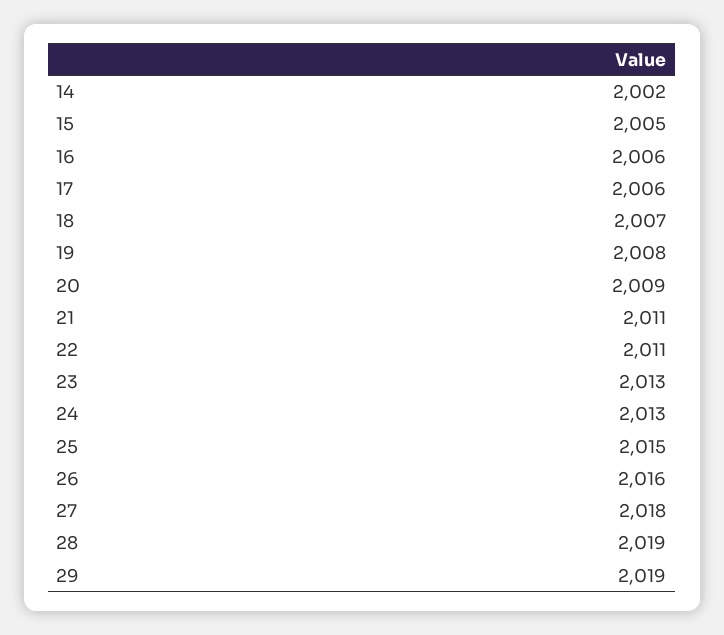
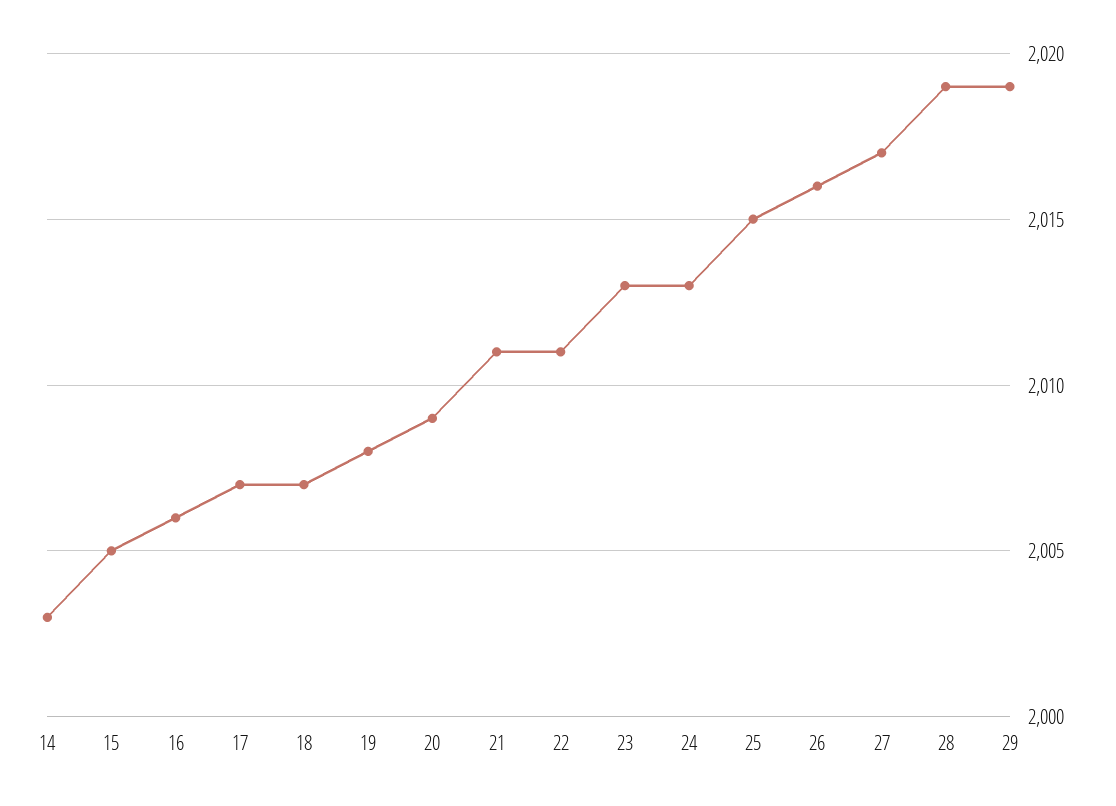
  {
-   "14": 2002,
+   "14": 2003,
    "15": 2005,
    "16": 2006,
-   "17": 2006,
+   "17": 2007,
    "18": 2007,
    "19": 2008,
    "20": 2009,
    "21": 2011,
    "22": 2011,
    "23": 2013,
    "24": 2013,
    "25": 2015,
    "26": 2016,
-   "27": 2018,
+   "27": 2017,
    "28": 2019,
    "29": 2019
  }

